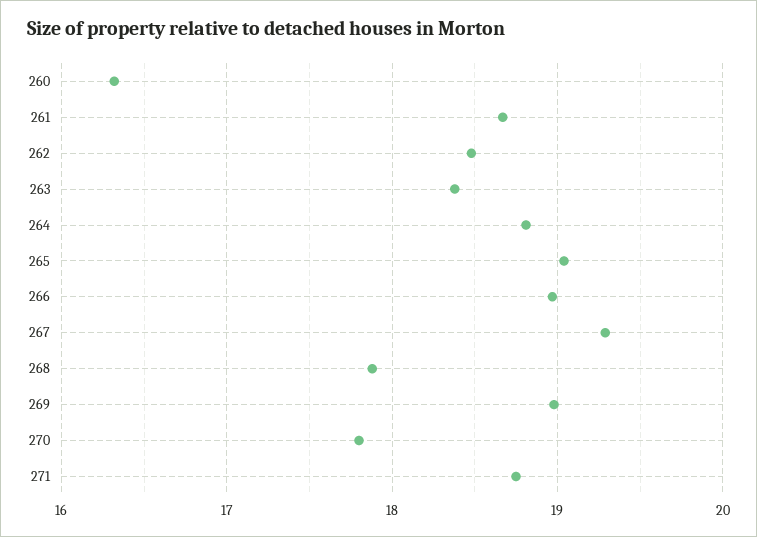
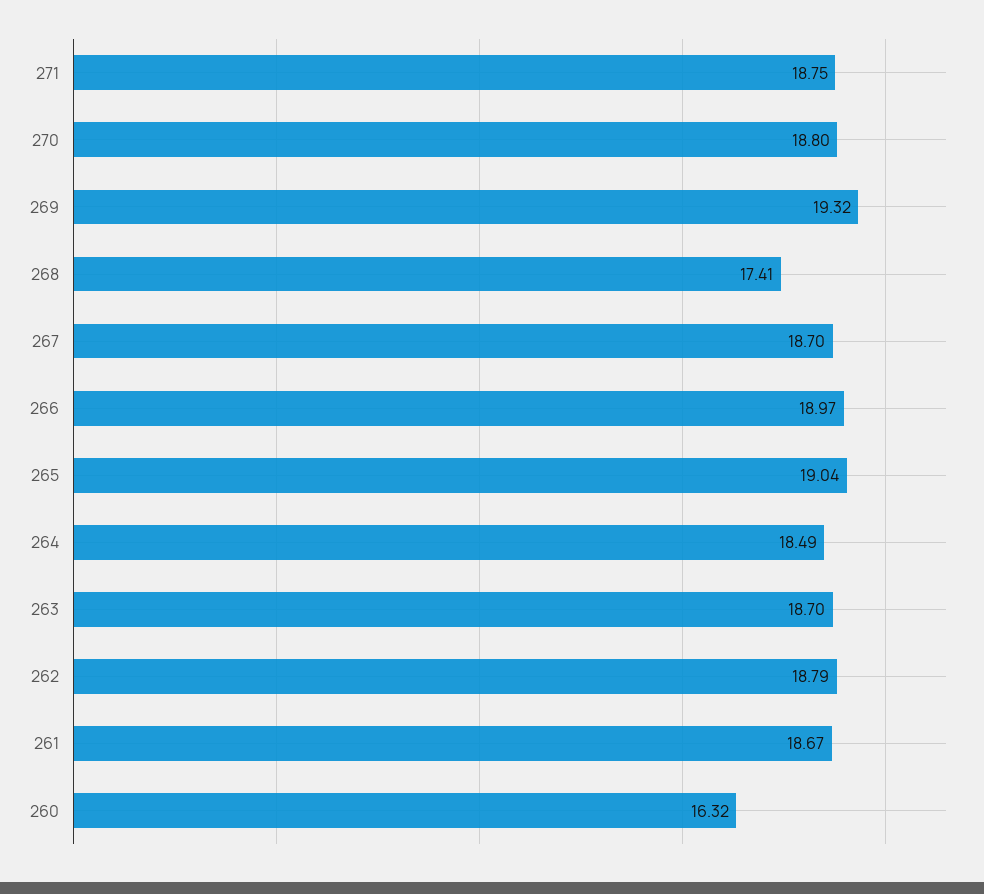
  {
    "260": 16.32,
    "261": 18.67,
-   "262": 18.5,
+   "262": 18.79,
-   "263": 18.4,
+   "263": 18.7,
-   "264": 18.8,
+   "264": 18.49,
    "265": 19.04,
    "266": 18.97,
-   "267": 19.3,
+   "267": 18.7,
-   "268": 17.9,
+   "268": 17.41,
-   "269": 19,
+   "269": 19.32,
-   "270": 17.8,
+   "270": 18.8,
    "271": 18.75
  }

